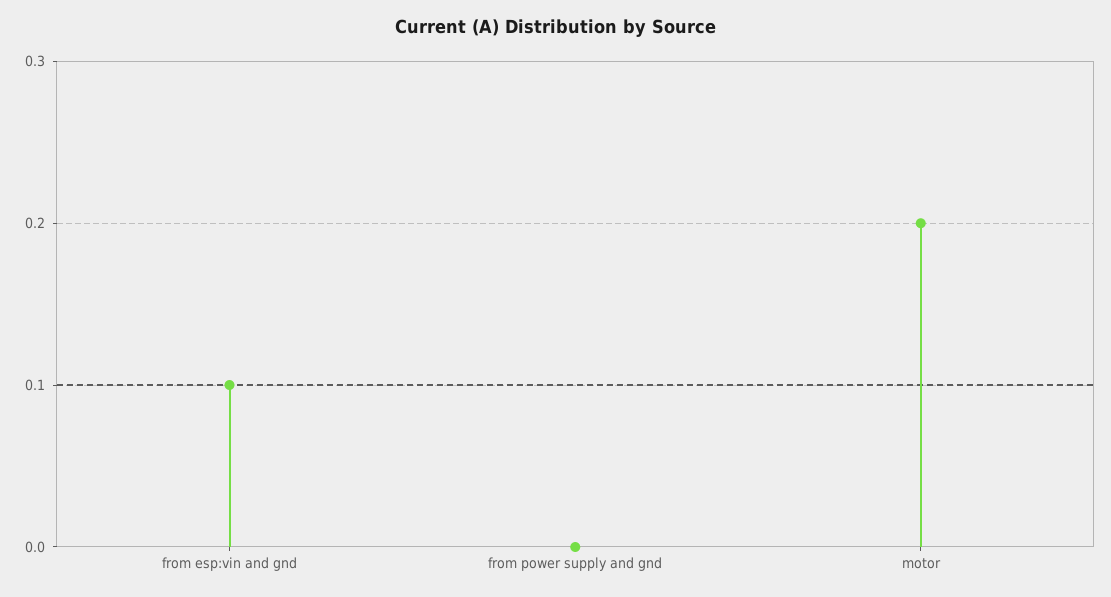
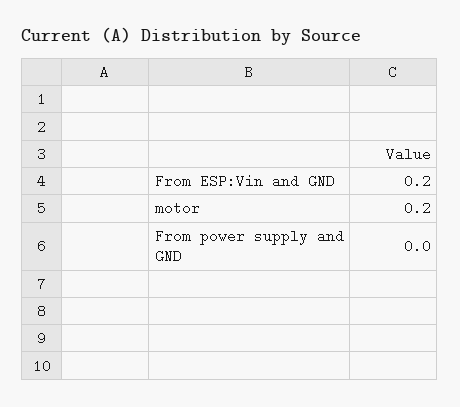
  {
-   "from esp:vin and gnd": 0.1,
+   "from esp:vin and gnd": 0.2,
    "from power supply and gnd": 0,
    "motor": 0.2
  }

